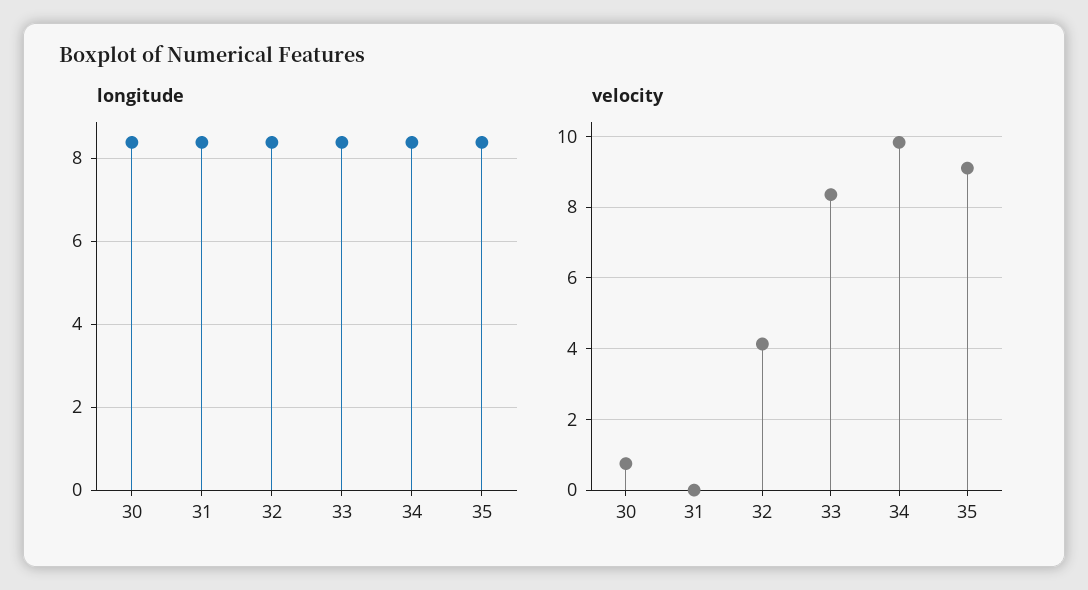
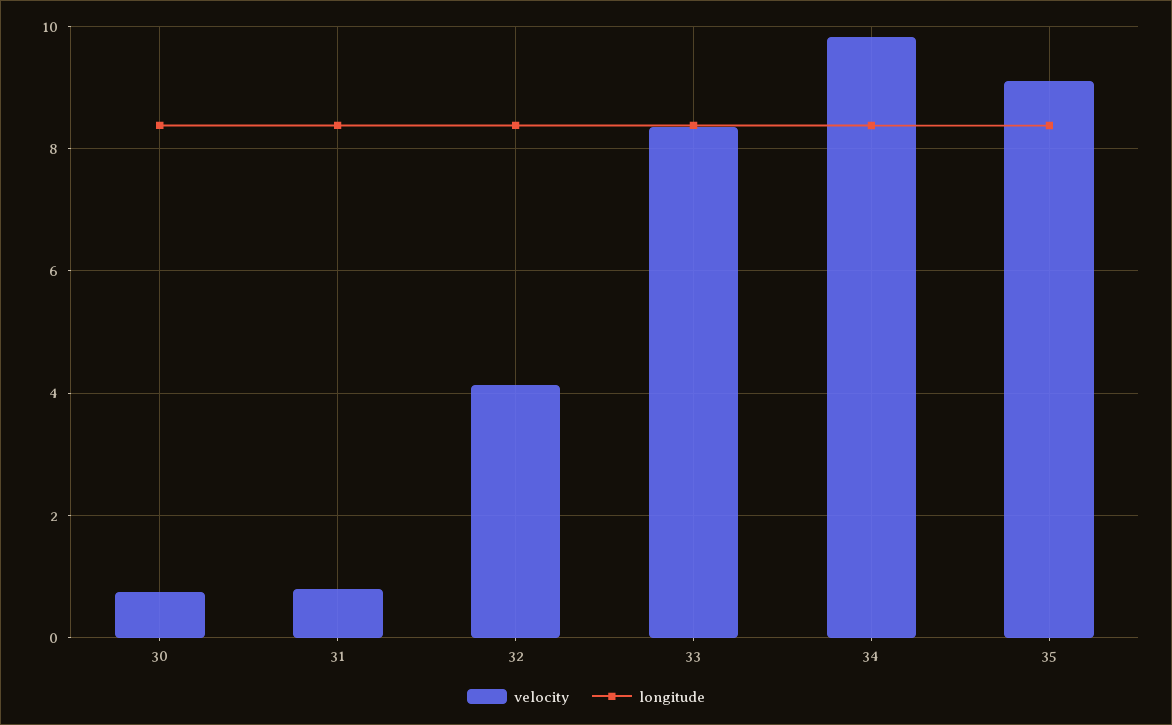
  {
    "longitude": {
      "30": 8.4,
      "31": 8.4,
      "32": 8.4,
      "33": 8.4,
      "34": 8.4,
      "35": 8.4
    },
    "velocity": {
      "30": 0.8,
-     "31": 0,
+     "31": 0.8,
      "32": 4.2,
      "33": 8.4,
      "34": 9.8,
      "35": 9.2
    }
  }

